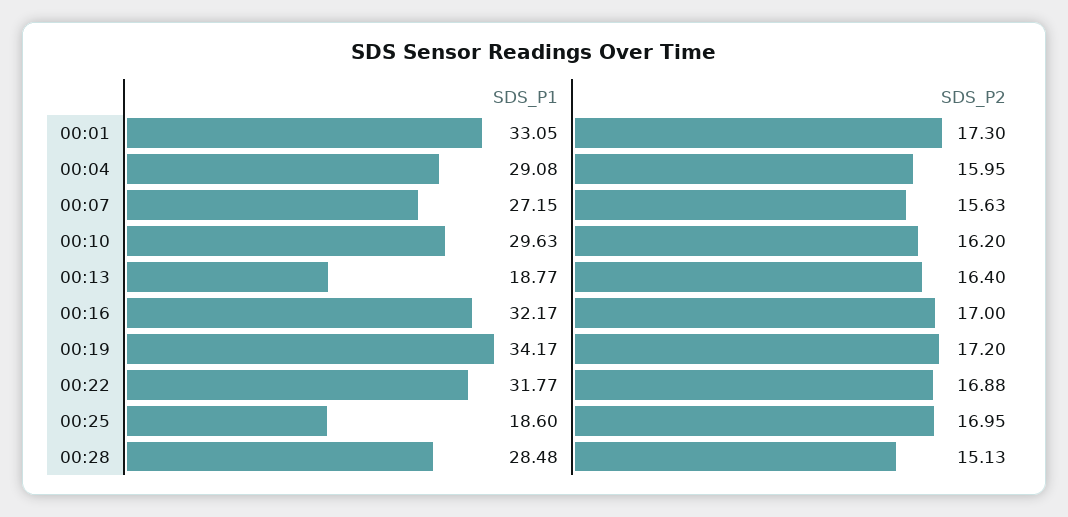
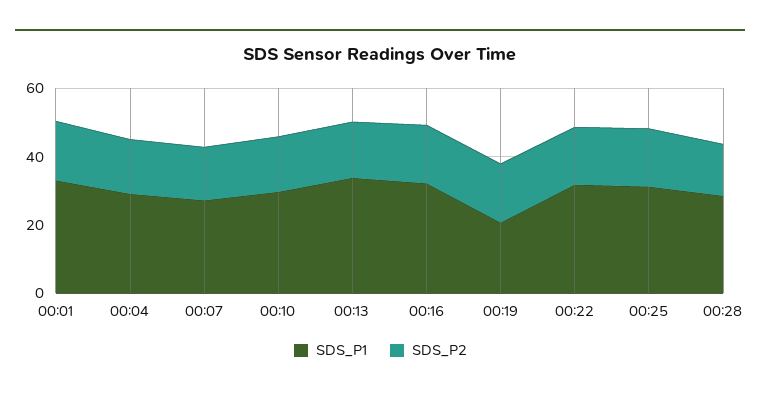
  {
    "SDS_P1": {
      "00:01": 33.05,
      "00:04": 29.08,
      "00:07": 27.15,
      "00:10": 29.63,
-     "00:13": 18.77,
+     "00:13": 35,
      "00:16": 32.17,
-     "00:19": 34.17,
+     "00:19": 20,
      "00:22": 31.77,
-     "00:25": 18.6,
+     "00:25": 30,
      "00:28": 28.48
    },
    "SDS_P2": {
      "00:01": 17.3,
      "00:04": 15.95,
      "00:07": 15.63,
      "00:10": 16.2,
      "00:13": 16.4,
      "00:16": 17,
      "00:19": 17.2,
      "00:22": 16.88,
      "00:25": 16.95,
      "00:28": 15.13
    }
  }

